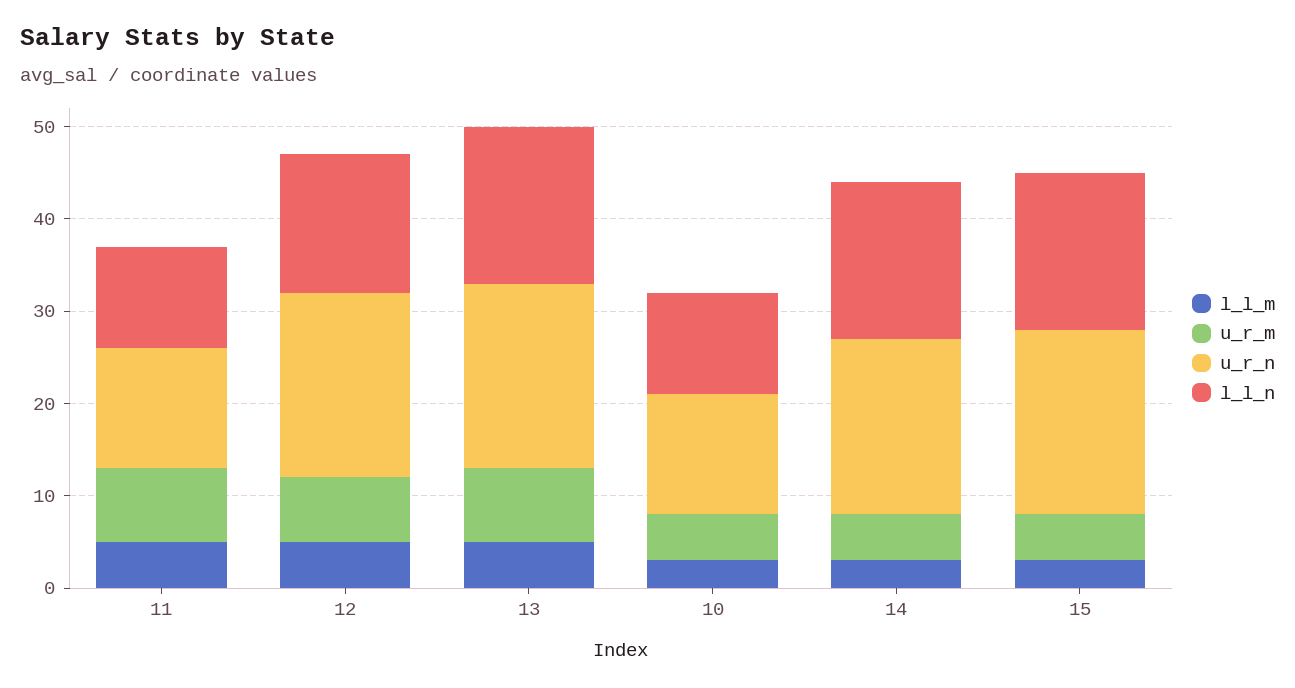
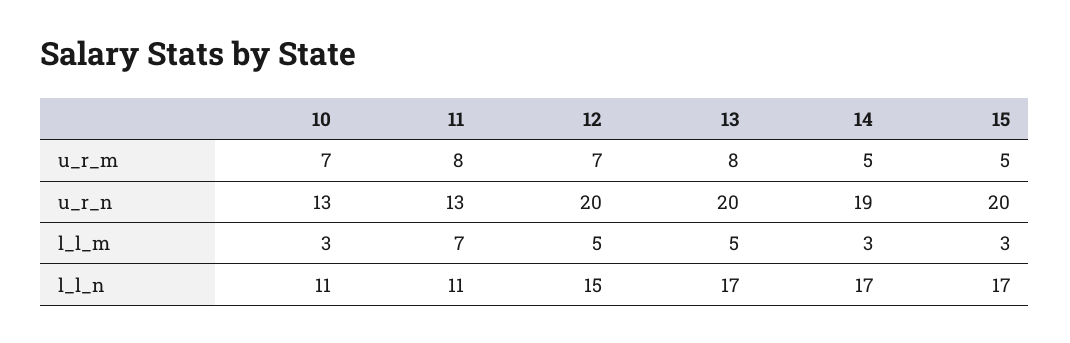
  {
    "l_l_m": {
-     "11": 5,
+     "11": 7,
      "12": 5,
      "13": 5,
      "10": 3,
      "14": 3,
      "15": 3
    },
    "u_r_m": {
      "11": 8,
      "12": 7,
      "13": 8,
-     "10": 5,
+     "10": 7,
      "14": 5,
      "15": 5
    },
    "u_r_n": {
      "11": 13,
      "12": 20,
      "13": 20,
      "10": 13,
      "14": 19,
      "15": 20
    },
    "l_l_n": {
      "11": 11,
      "12": 15,
      "13": 17,
      "10": 11,
      "14": 17,
      "15": 17
    }
  }

